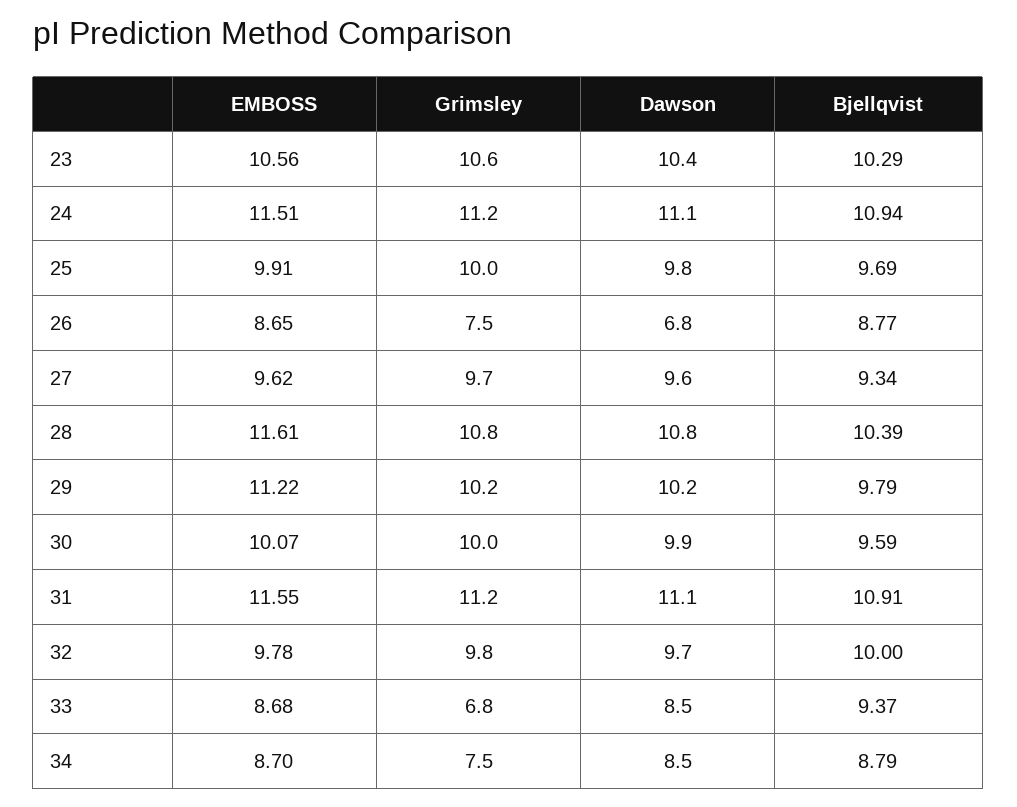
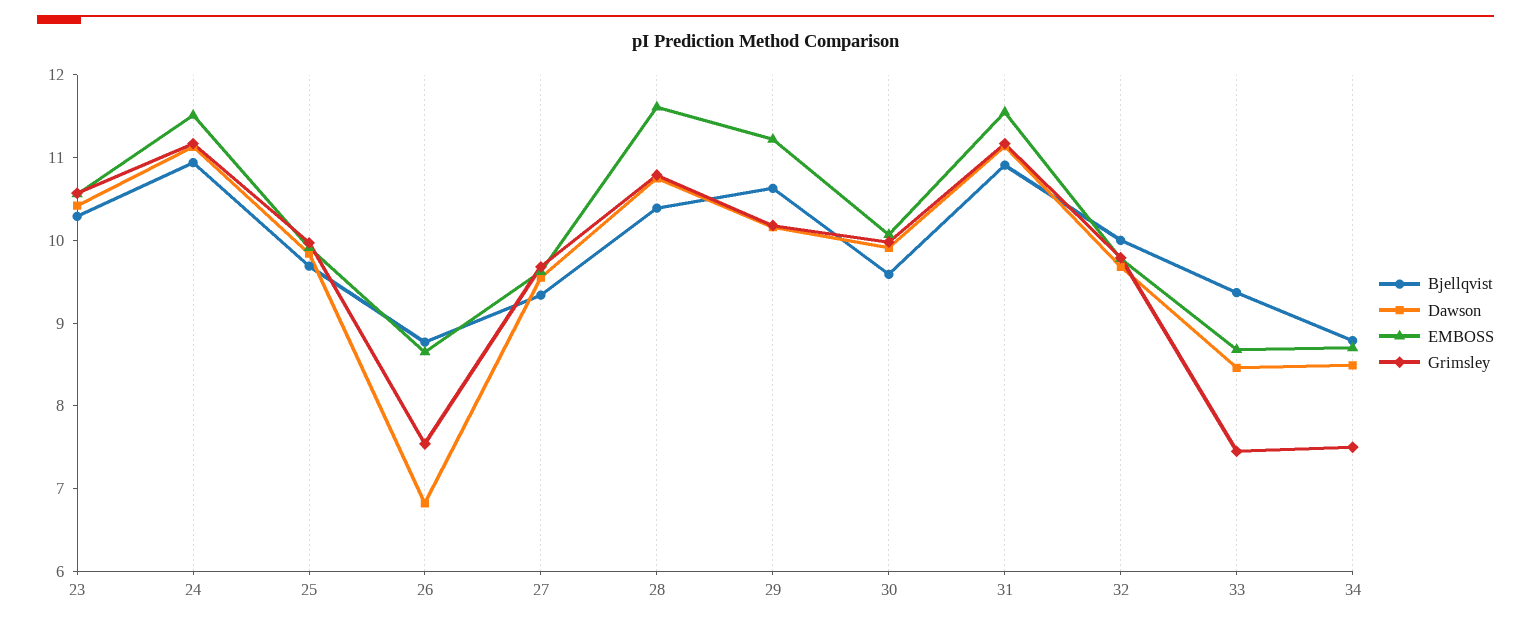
  {
    "EMBOSS": {
      "23": 10.56,
      "24": 11.51,
      "25": 9.91,
      "26": 8.65,
      "27": 9.62,
      "28": 11.61,
      "29": 11.22,
      "30": 10.07,
      "31": 11.55,
      "32": 9.78,
      "33": 8.68,
      "34": 8.7
    },
    "Grimsley": {
      "23": 10.6,
      "24": 11.2,
      "25": 10,
      "26": 7.5,
      "27": 9.7,
      "28": 10.8,
      "29": 10.2,
      "30": 10,
      "31": 11.2,
      "32": 9.8,
-     "33": 6.8,
+     "33": 7.4,
      "34": 7.5
    },
    "Dawson": {
      "23": 10.4,
      "24": 11.1,
      "25": 9.8,
      "26": 6.8,
      "27": 9.6,
      "28": 10.8,
      "29": 10.2,
      "30": 9.9,
      "31": 11.1,
      "32": 9.7,
      "33": 8.5,
      "34": 8.5
    },
    "Bjellqvist": {
      "23": 10.29,
      "24": 10.94,
      "25": 9.69,
      "26": 8.77,
      "27": 9.34,
      "28": 10.39,
-     "29": 9.79,
+     "29": 10.6,
      "30": 9.59,
      "31": 10.91,
      "32": 10,
      "33": 9.37,
      "34": 8.79
    }
  }

